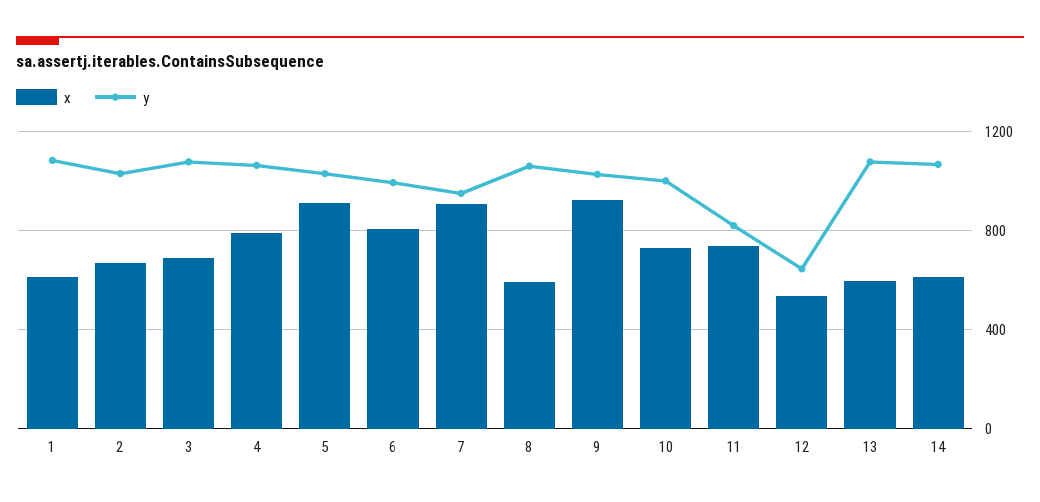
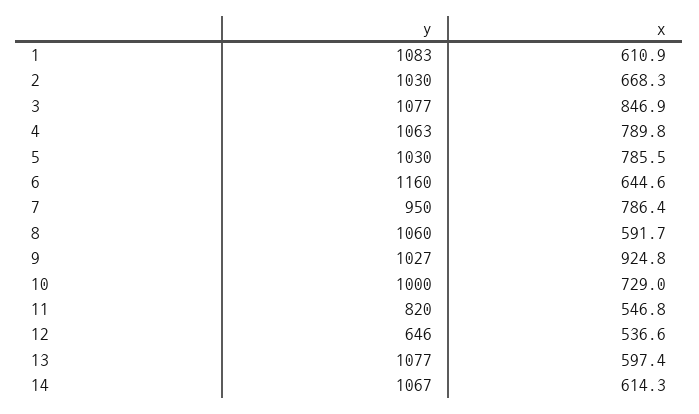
  {
    "x": {
      "1": 610.9,
      "2": 668.3,
-     "3": 700,
+     "3": 846.9,
      "4": 789.8,
-     "5": 900,
+     "5": 785.5,
-     "6": 800,
+     "6": 644.6,
-     "7": 900,
+     "7": 786.4,
      "8": 591.7,
      "9": 924.8,
      "10": 729,
-     "11": 750,
+     "11": 546.8,
      "12": 536.6,
      "13": 597.4,
      "14": 614.3
    },
    "y": {
      "1": 1083,
      "2": 1030,
      "3": 1077,
      "4": 1063,
      "5": 1030,
-     "6": 1000,
+     "6": 1160,
      "7": 950,
      "8": 1060,
      "9": 1027,
      "10": 1000,
      "11": 820,
      "12": 646,
      "13": 1077,
      "14": 1067
    }
  }

